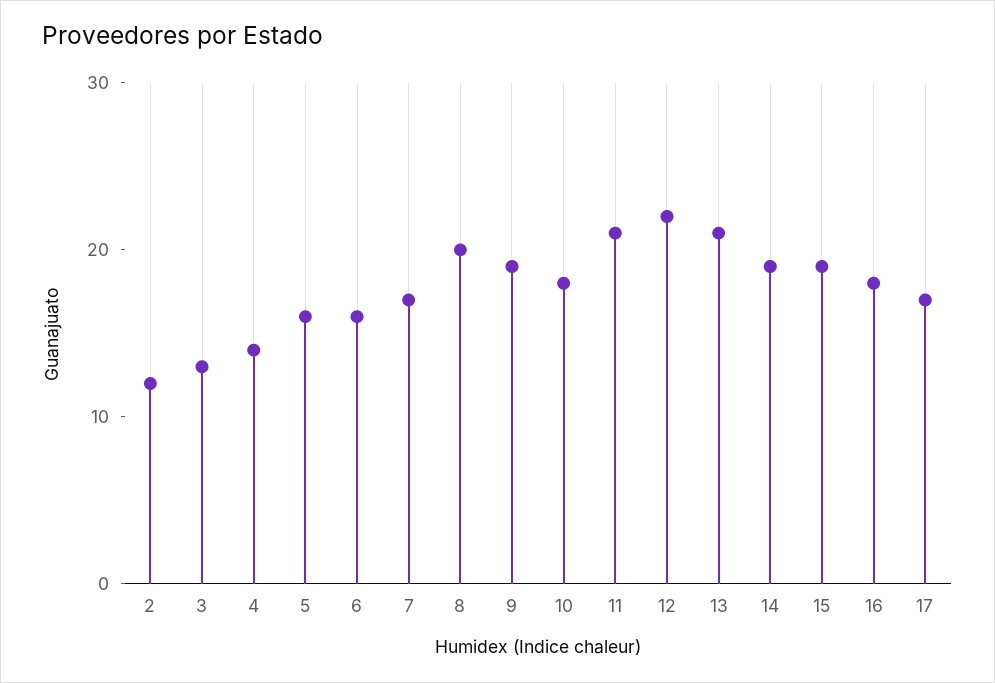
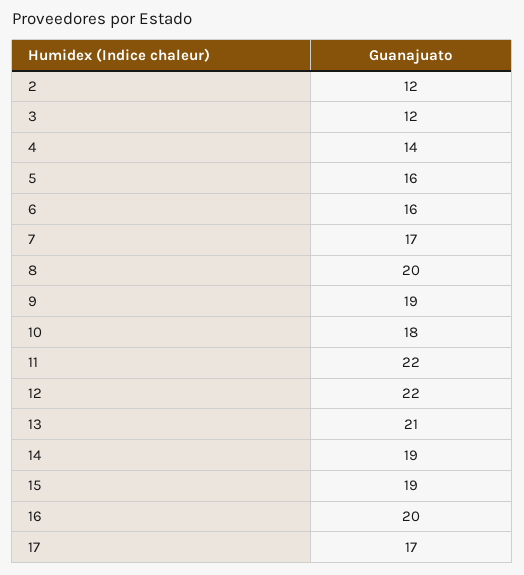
  {
    "2": 12,
-   "3": 13,
+   "3": 12,
    "4": 14,
    "5": 16,
    "6": 16,
    "7": 17,
    "8": 20,
    "9": 19,
    "10": 18,
-   "11": 21,
+   "11": 22,
    "12": 22,
    "13": 21,
    "14": 19,
    "15": 19,
-   "16": 18,
+   "16": 20,
    "17": 17
  }

